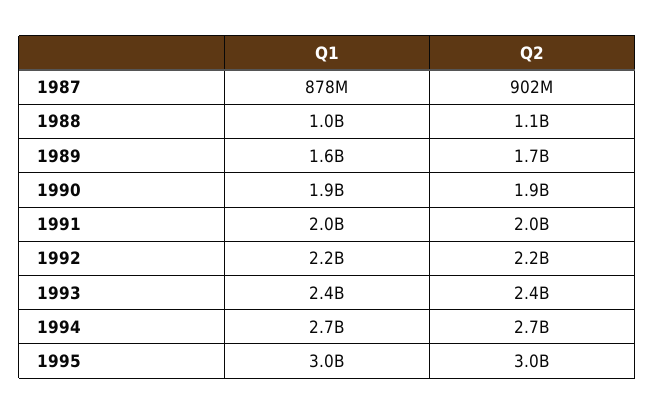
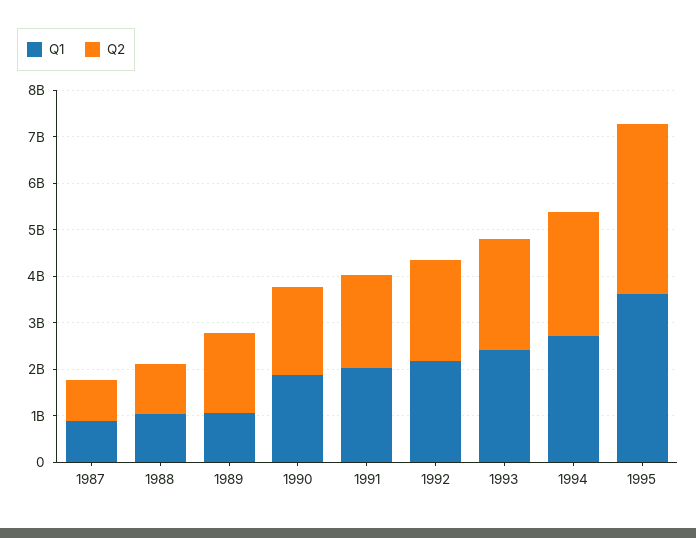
  {
    "Q1": {
      "1987": 878000000,
      "1988": 1000000000,
-     "1989": 1600000000,
+     "1989": 1000000000,
      "1990": 1900000000,
      "1991": 2000000000,
      "1992": 2200000000,
      "1993": 2400000000,
      "1994": 2700000000,
-     "1995": 3000000000
+     "1995": 3600000000
    },
    "Q2": {
      "1987": 902000000,
      "1988": 1100000000,
      "1989": 1700000000,
      "1990": 1900000000,
      "1991": 2000000000,
      "1992": 2200000000,
      "1993": 2400000000,
      "1994": 2700000000,
-     "1995": 3000000000
+     "1995": 3600000000
    }
  }

